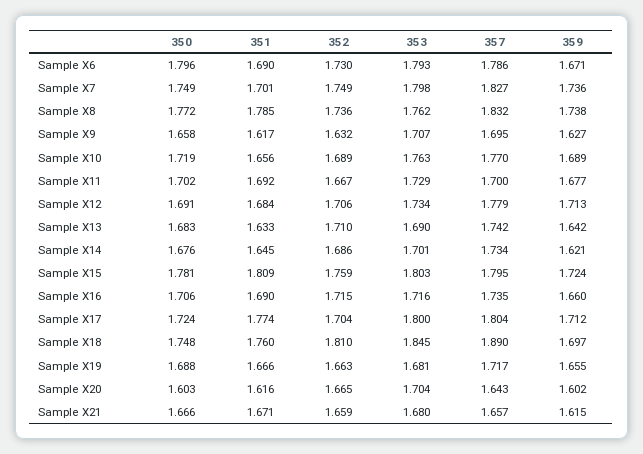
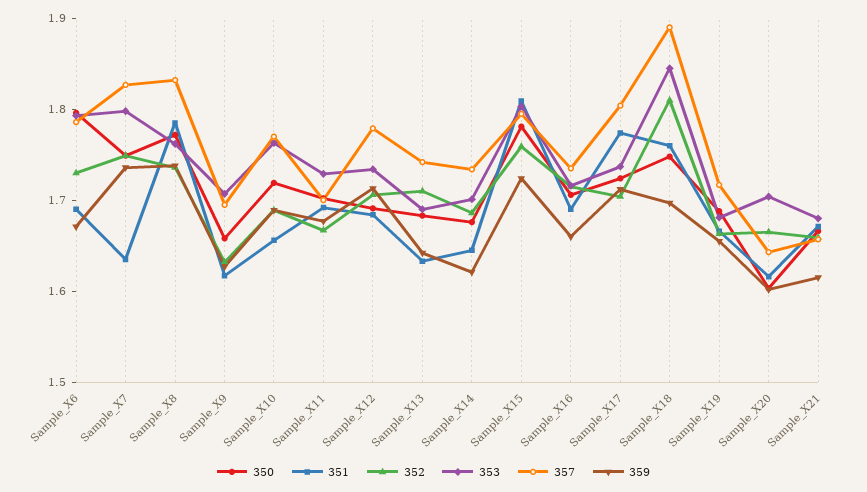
  {
    "350": {
      "Sample X6": 1.796,
      "Sample X7": 1.749,
      "Sample X8": 1.772,
      "Sample X9": 1.658,
      "Sample X10": 1.719,
      "Sample X11": 1.702,
      "Sample X12": 1.691,
      "Sample X13": 1.683,
      "Sample X14": 1.676,
      "Sample X15": 1.781,
      "Sample X16": 1.706,
      "Sample X17": 1.724,
      "Sample X18": 1.748,
      "Sample X19": 1.688,
      "Sample X20": 1.603,
      "Sample X21": 1.666
    },
    "351": {
      "Sample X6": 1.69,
-     "Sample X7": 1.701,
+     "Sample X7": 1.64,
      "Sample X8": 1.785,
      "Sample X9": 1.617,
      "Sample X10": 1.656,
      "Sample X11": 1.692,
      "Sample X12": 1.684,
      "Sample X13": 1.633,
      "Sample X14": 1.645,
      "Sample X15": 1.809,
      "Sample X16": 1.69,
      "Sample X17": 1.774,
      "Sample X18": 1.76,
      "Sample X19": 1.666,
      "Sample X20": 1.616,
      "Sample X21": 1.671
    },
    "352": {
      "Sample X6": 1.73,
      "Sample X7": 1.749,
      "Sample X8": 1.736,
      "Sample X9": 1.632,
      "Sample X10": 1.689,
      "Sample X11": 1.667,
      "Sample X12": 1.706,
      "Sample X13": 1.71,
      "Sample X14": 1.686,
      "Sample X15": 1.759,
      "Sample X16": 1.715,
      "Sample X17": 1.704,
      "Sample X18": 1.81,
      "Sample X19": 1.663,
      "Sample X20": 1.665,
      "Sample X21": 1.659
    },
    "353": {
      "Sample X6": 1.793,
      "Sample X7": 1.798,
      "Sample X8": 1.762,
      "Sample X9": 1.707,
      "Sample X10": 1.763,
      "Sample X11": 1.729,
      "Sample X12": 1.734,
      "Sample X13": 1.69,
      "Sample X14": 1.701,
      "Sample X15": 1.803,
      "Sample X16": 1.716,
-     "Sample X17": 1.8,
+     "Sample X17": 1.74,
      "Sample X18": 1.845,
      "Sample X19": 1.681,
      "Sample X20": 1.704,
      "Sample X21": 1.68
    },
    "357": {
      "Sample X6": 1.786,
      "Sample X7": 1.827,
      "Sample X8": 1.832,
      "Sample X9": 1.695,
      "Sample X10": 1.77,
      "Sample X11": 1.7,
      "Sample X12": 1.779,
      "Sample X13": 1.742,
      "Sample X14": 1.734,
      "Sample X15": 1.795,
      "Sample X16": 1.735,
      "Sample X17": 1.804,
      "Sample X18": 1.89,
      "Sample X19": 1.717,
      "Sample X20": 1.643,
      "Sample X21": 1.657
    },
    "359": {
      "Sample X6": 1.671,
      "Sample X7": 1.736,
      "Sample X8": 1.738,
      "Sample X9": 1.627,
      "Sample X10": 1.689,
      "Sample X11": 1.677,
      "Sample X12": 1.713,
      "Sample X13": 1.642,
      "Sample X14": 1.621,
      "Sample X15": 1.724,
      "Sample X16": 1.66,
      "Sample X17": 1.712,
      "Sample X18": 1.697,
      "Sample X19": 1.655,
      "Sample X20": 1.602,
      "Sample X21": 1.615
    }
  }

